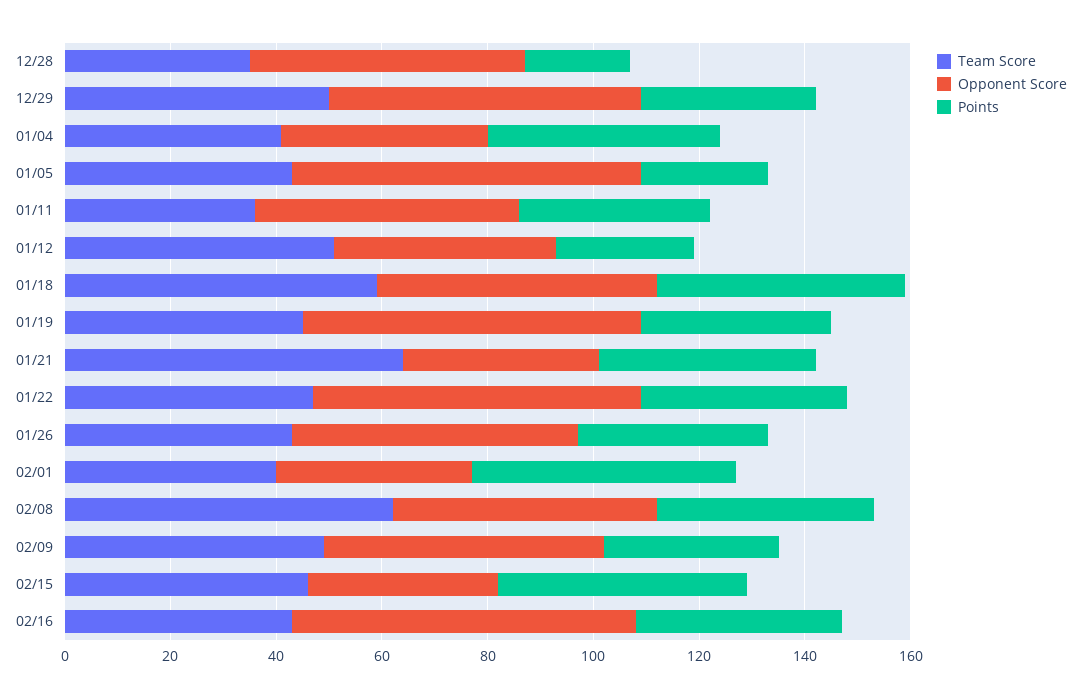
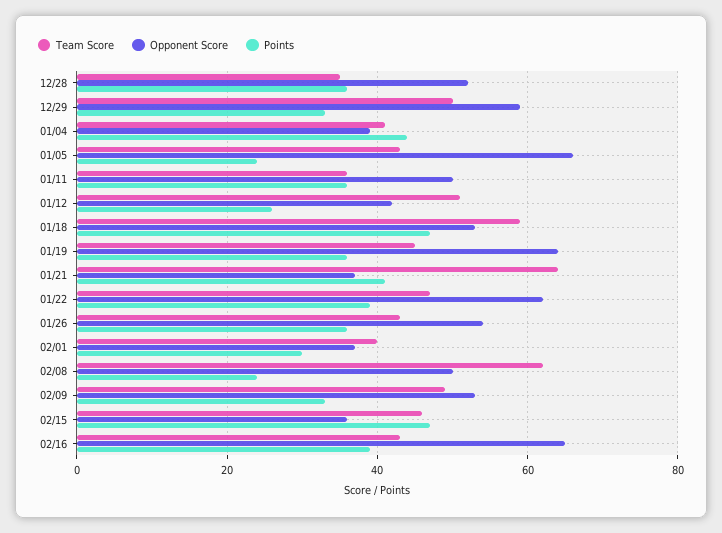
  {
    "Team Score": {
      "12/28": 35,
      "12/29": 50,
      "01/04": 40,
      "01/05": 45,
      "01/11": 35,
      "01/12": 50,
      "01/18": 60,
      "01/19": 45,
      "01/21": 65,
      "01/22": 45,
      "01/26": 45,
      "02/01": 40,
      "02/08": 60,
      "02/09": 50,
      "02/15": 45,
      "02/16": 45
    },
    "Opponent Score": {
      "12/28": 50,
      "12/29": 60,
      "01/04": 40,
      "01/05": 65,
      "01/11": 50,
      "01/12": 40,
      "01/18": 55,
      "01/19": 65,
      "01/21": 35,
      "01/22": 60,
      "01/26": 55,
      "02/01": 35,
      "02/08": 50,
      "02/09": 55,
      "02/15": 35,
      "02/16": 65
    },
    "Points": {
-     "12/28": 20,
+     "12/28": 35,
      "12/29": 35,
      "01/04": 45,
      "01/05": 25,
      "01/11": 35,
      "01/12": 25,
      "01/18": 45,
      "01/19": 35,
      "01/21": 40,
      "01/22": 40,
      "01/26": 35,
-     "02/01": 50,
+     "02/01": 30,
-     "02/08": 40,
+     "02/08": 25,
      "02/09": 35,
      "02/15": 45,
      "02/16": 40
    }
  }

